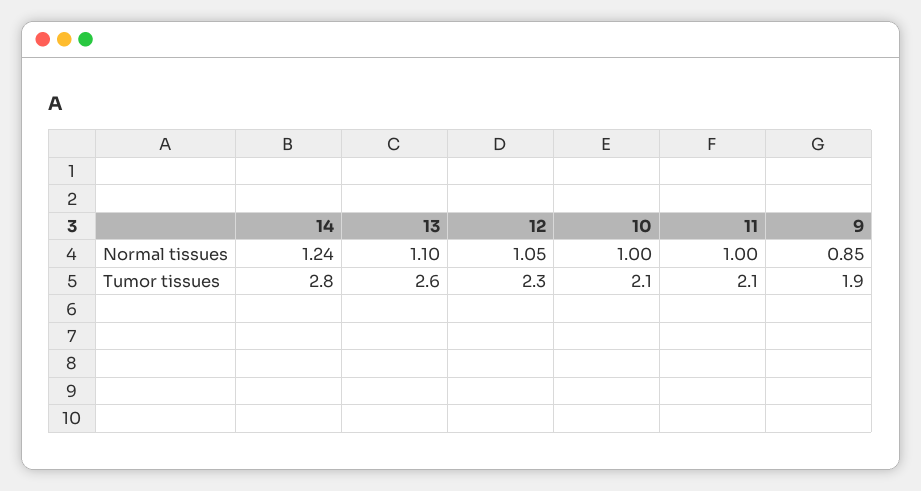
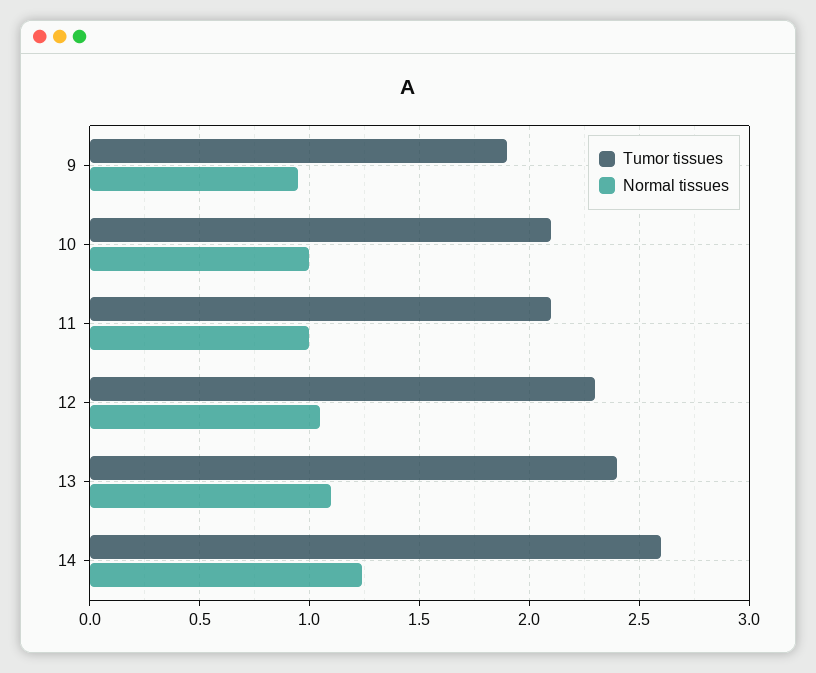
  {
    "Normal tissues": {
      "14": 1.24,
      "13": 1.1,
      "12": 1.05,
      "10": 1,
      "11": 1,
-     "9": 0.85
+     "9": 0.95
    },
    "Tumor tissues": {
-     "14": 2.8,
+     "14": 2.6,
-     "13": 2.6,
+     "13": 2.4,
      "12": 2.3,
      "10": 2.1,
      "11": 2.1,
      "9": 1.9
    }
  }

